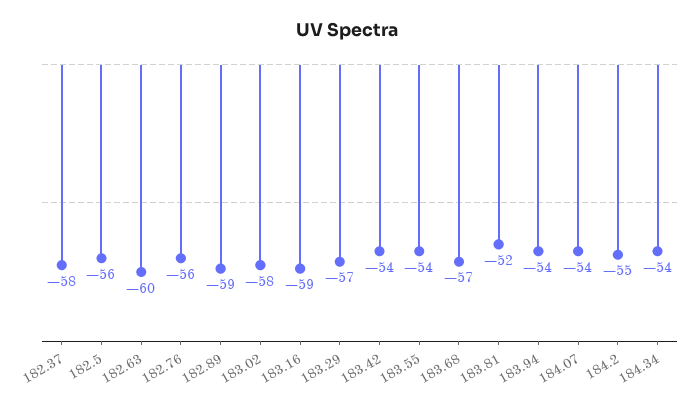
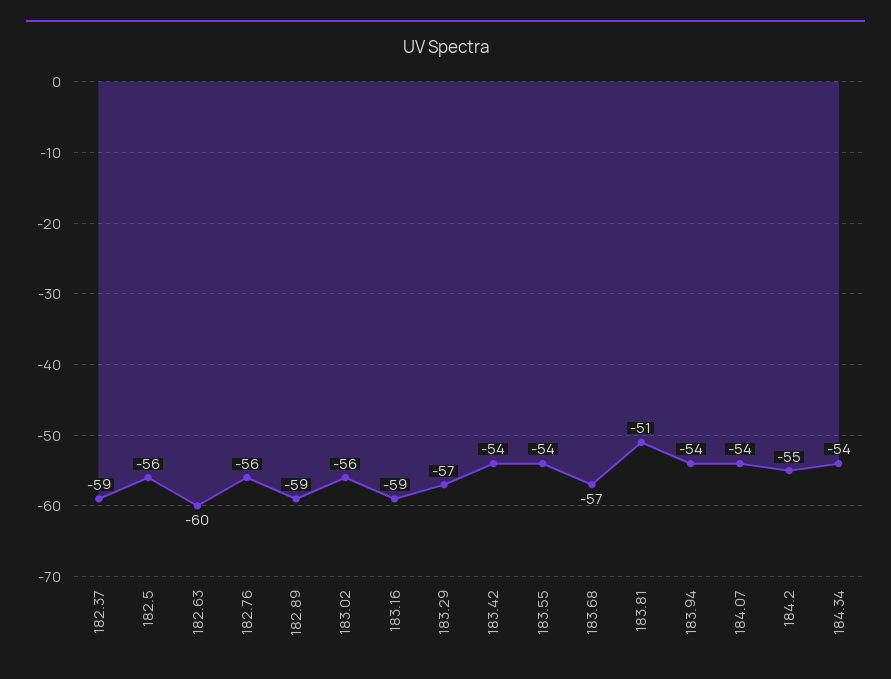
  {
-   "182.37": -58,
+   "182.37": -59,
    "182.5": -56,
    "182.63": -60,
    "182.76": -56,
    "182.89": -59,
-   "183.02": -58,
+   "183.02": -56,
    "183.16": -59,
    "183.29": -57,
    "183.42": -54,
    "183.55": -54,
    "183.68": -57,
-   "183.81": -52,
+   "183.81": -51,
    "183.94": -54,
    "184.07": -54,
    "184.2": -55,
    "184.34": -54
  }

